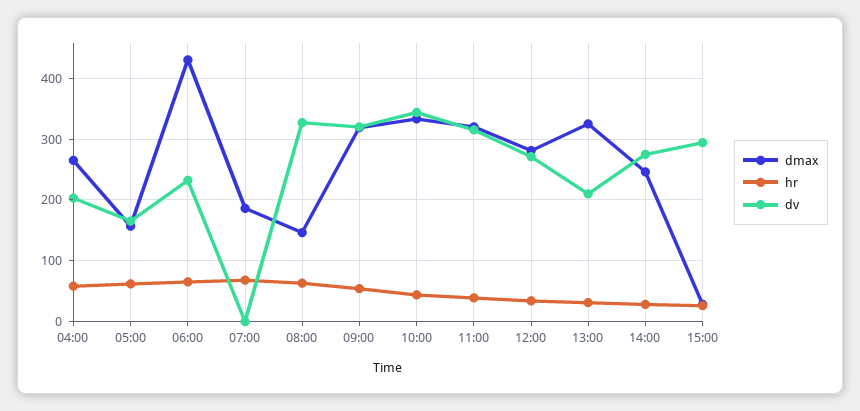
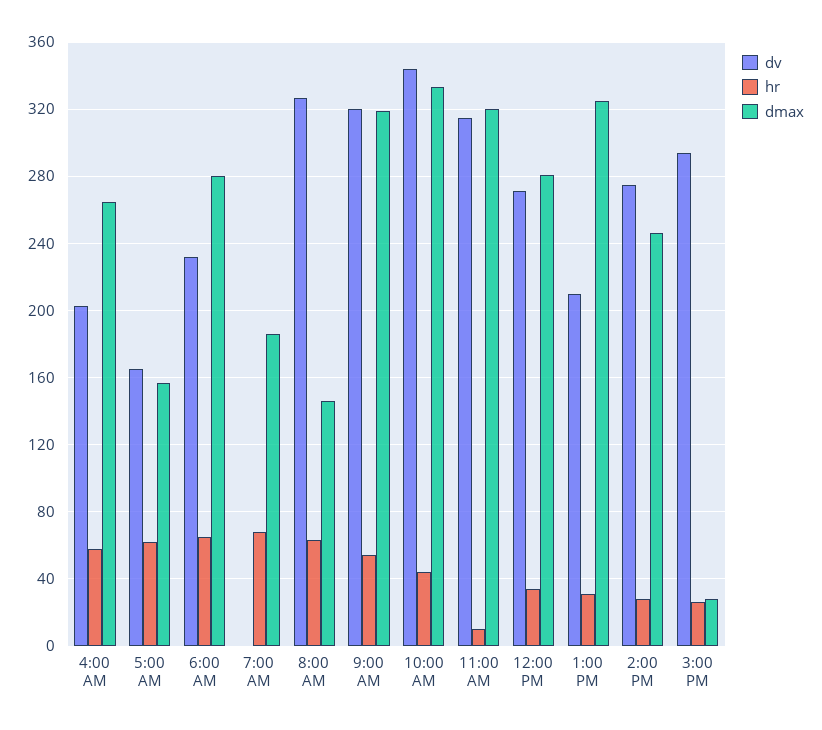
  {
    "dmax": {
      "04:00": 265,
      "05:00": 155,
-     "06:00": 430,
+     "06:00": 280,
      "07:00": 185,
      "08:00": 145,
      "09:00": 320,
      "10:00": 335,
      "11:00": 320,
      "12:00": 280,
      "13:00": 325,
      "14:00": 245,
      "15:00": 30
    },
    "hr": {
      "04:00": 60,
      "05:00": 60,
      "06:00": 65,
      "07:00": 70,
      "08:00": 65,
      "09:00": 55,
      "10:00": 45,
-     "11:00": 40,
+     "11:00": 10,
      "12:00": 35,
      "13:00": 30,
      "14:00": 30,
      "15:00": 25
    },
    "dv": {
      "04:00": 205,
      "05:00": 165,
      "06:00": 230,
      "07:00": 0,
      "08:00": 325,
      "09:00": 320,
      "10:00": 345,
      "11:00": 315,
      "12:00": 270,
      "13:00": 210,
      "14:00": 275,
      "15:00": 295
    }
  }

